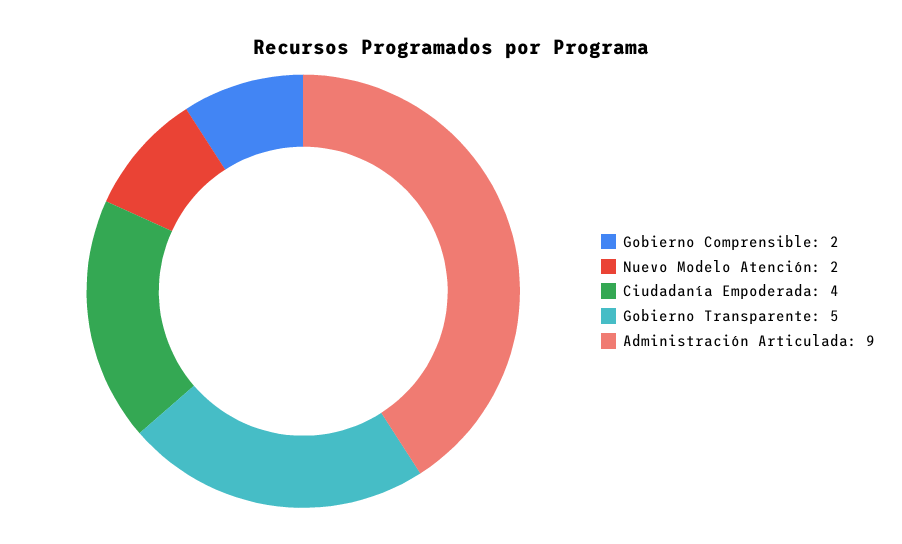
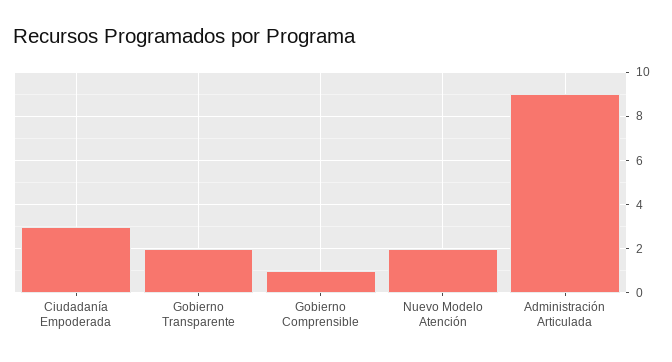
  {
-   "Gobierno Comprensible": 2,
+   "Gobierno Comprensible": 1,
    "Nuevo Modelo Atención": 2,
-   "Ciudadanía Empoderada": 4,
+   "Ciudadanía Empoderada": 3,
-   "Gobierno Transparente": 5,
+   "Gobierno Transparente": 2,
    "Administración Articulada": 9
  }

